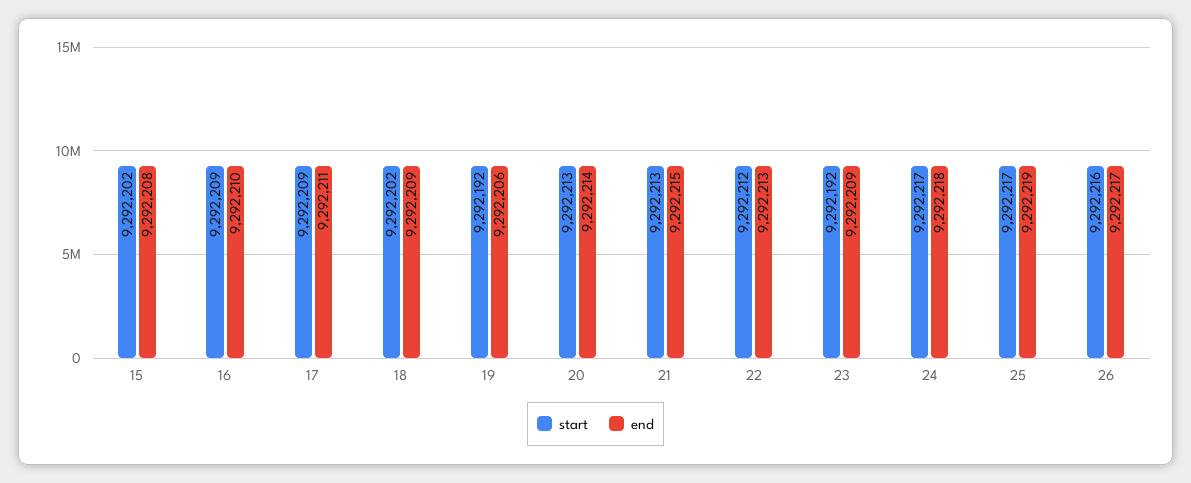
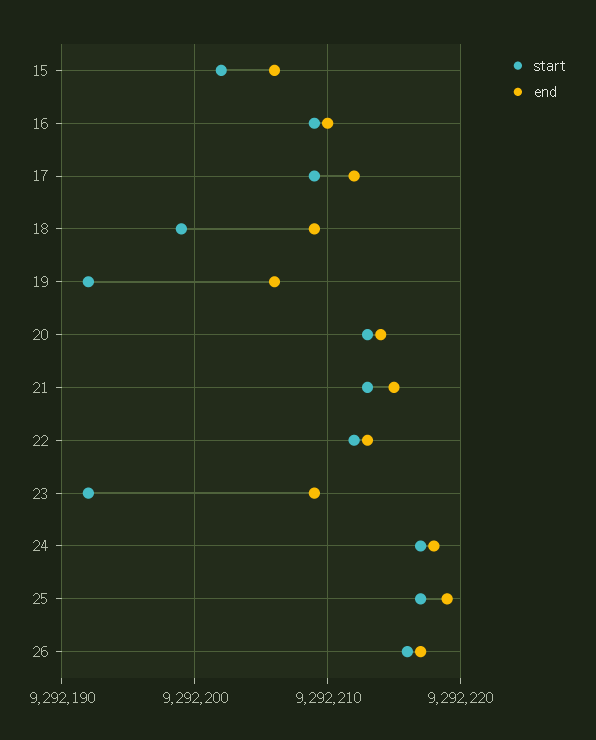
  {
    "start": {
      "15": 9292202,
      "16": 9292209,
      "17": 9292209,
-     "18": 9292202,
+     "18": 9292199,
      "19": 9292192,
      "20": 9292213,
      "21": 9292213,
      "22": 9292212,
      "23": 9292192,
      "24": 9292217,
      "25": 9292217,
      "26": 9292216
    },
    "end": {
-     "15": 9292208,
+     "15": 9292206,
      "16": 9292210,
-     "17": 9292211,
+     "17": 9292212,
      "18": 9292209,
      "19": 9292206,
      "20": 9292214,
      "21": 9292215,
      "22": 9292213,
      "23": 9292209,
      "24": 9292218,
      "25": 9292219,
      "26": 9292217
    }
  }

